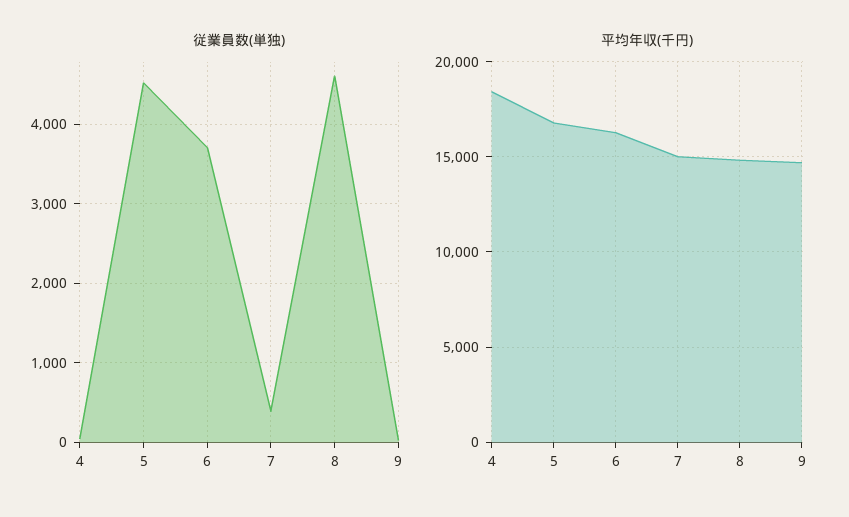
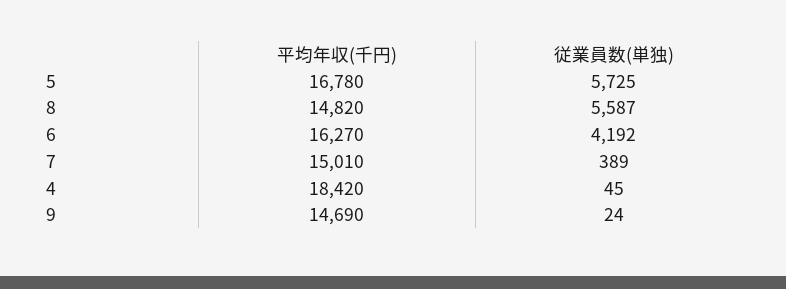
  {
    "従業員数(単独)": {
      "4": 45,
-     "5": 4500,
+     "5": 5725,
-     "6": 3700,
+     "6": 4192,
      "7": 389,
-     "8": 4600,
+     "8": 5587,
      "9": 24
    },
    "平均年収(千円)": {
      "4": 18420,
      "5": 16780,
      "6": 16270,
      "7": 15010,
      "8": 14820,
      "9": 14690
    }
  }

